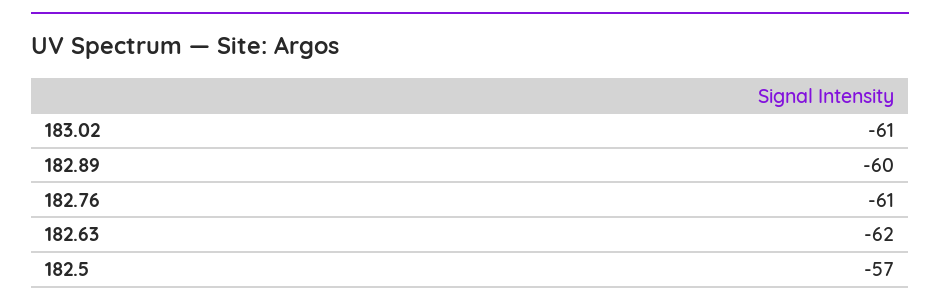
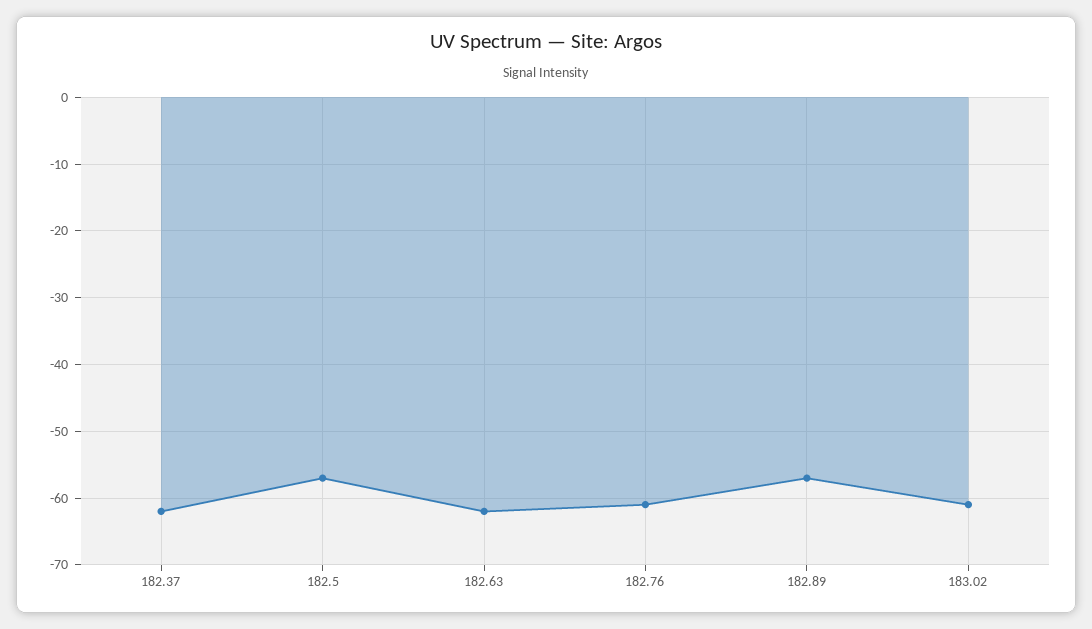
  {
    "183.02": -61,
-   "182.89": -60,
+   "182.89": -57,
    "182.76": -61,
    "182.63": -62,
-   "182.5": -57
+   "182.5": -57,
+   "182.37": -62
  }

